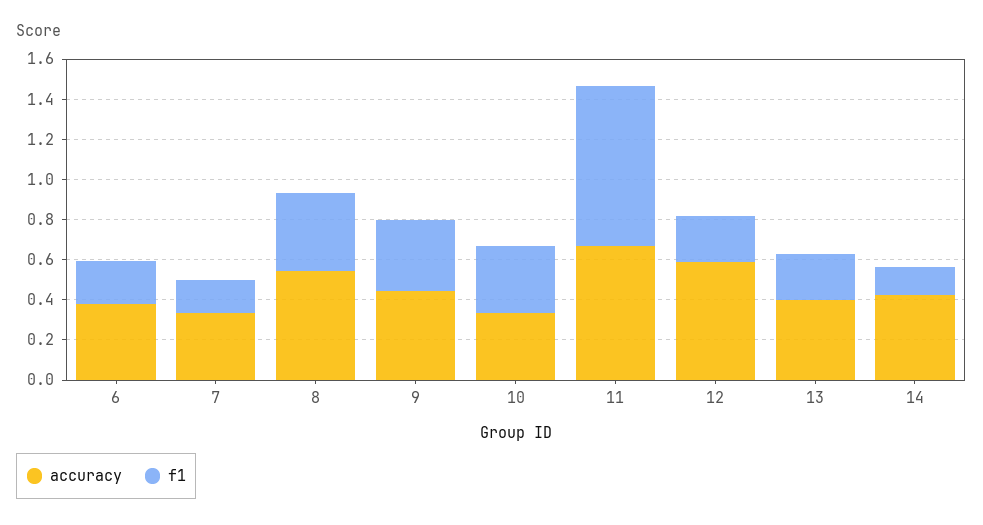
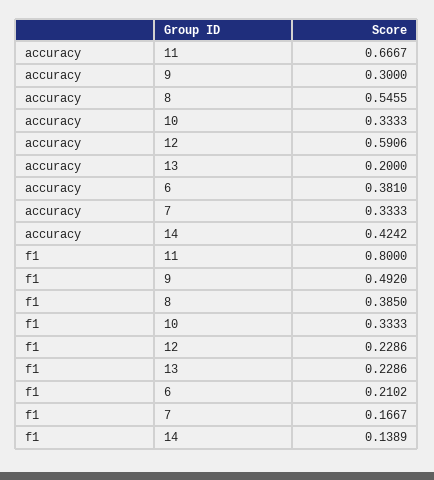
  {
    "accuracy": {
      "6": 0.381,
      "7": 0.3333,
      "8": 0.5455,
-     "9": 0.45,
+     "9": 0.3,
      "10": 0.3333,
      "11": 0.6667,
      "12": 0.5906,
-     "13": 0.4,
+     "13": 0.2,
      "14": 0.4242
    },
    "f1": {
      "6": 0.2102,
      "7": 0.1667,
      "8": 0.385,
-     "9": 0.35,
+     "9": 0.492,
      "10": 0.3333,
      "11": 0.8,
      "12": 0.2286,
      "13": 0.2286,
      "14": 0.1389
    }
  }

